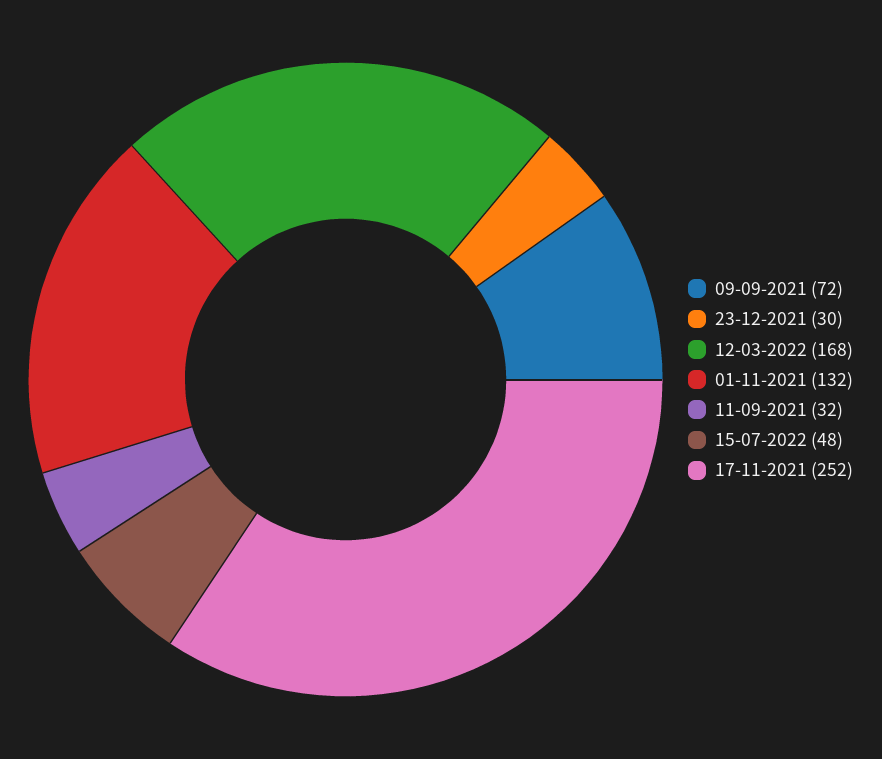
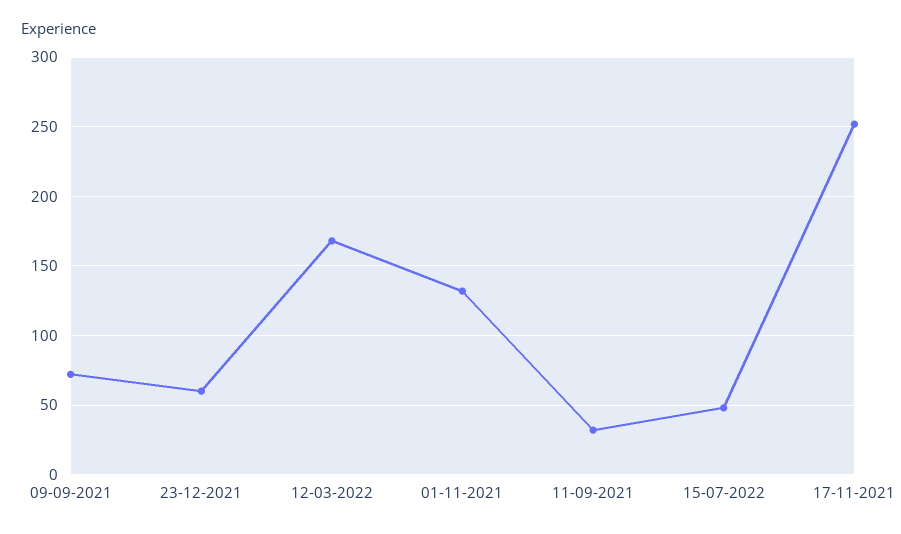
  {
    "09-09-2021": 72,
-   "23-12-2021": 30,
+   "23-12-2021": 60,
    "12-03-2022": 168,
    "01-11-2021": 132,
    "11-09-2021": 32,
    "15-07-2022": 48,
    "17-11-2021": 252
  }

